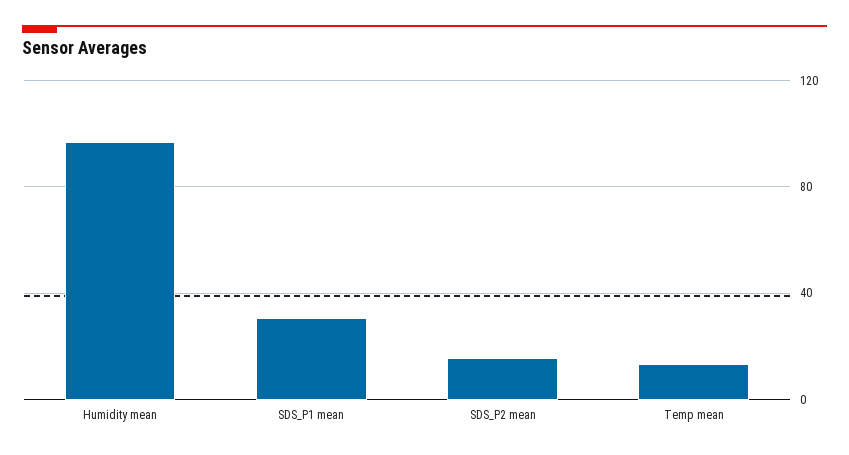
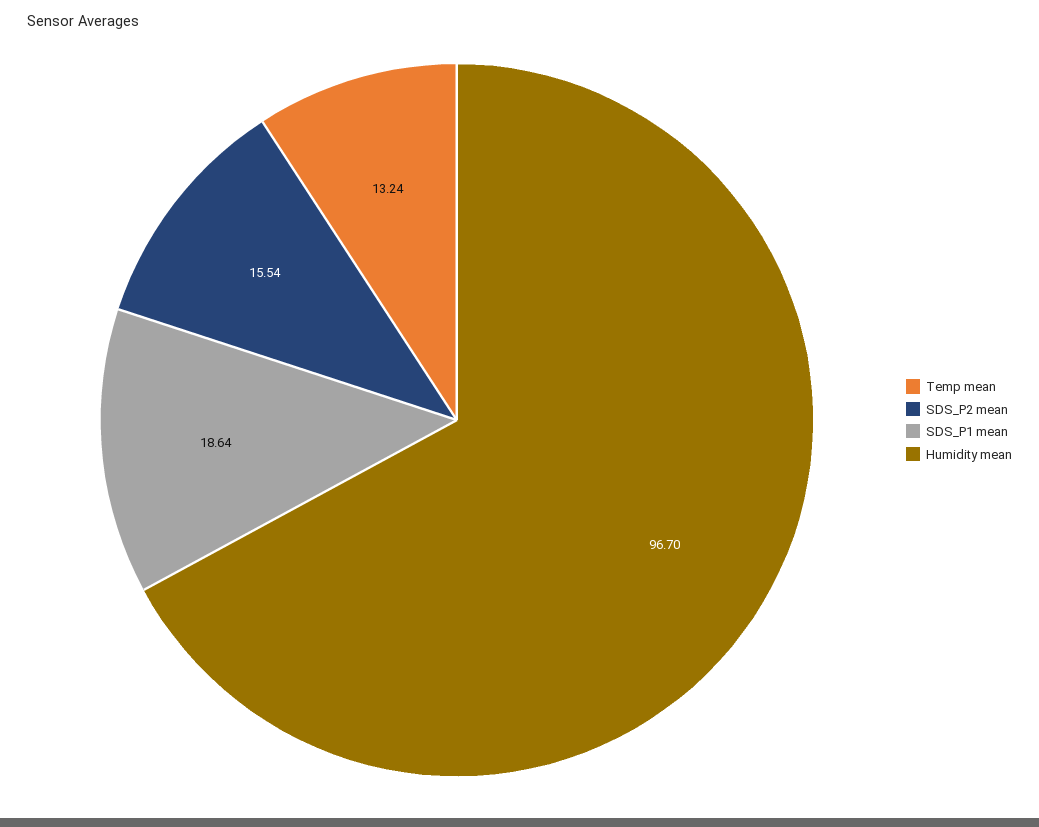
  {
    "Humidity mean": 96.7,
-   "SDS_P1 mean": 30,
+   "SDS_P1 mean": 18.64,
    "SDS_P2 mean": 15.54,
    "Temp mean": 13.24
  }

